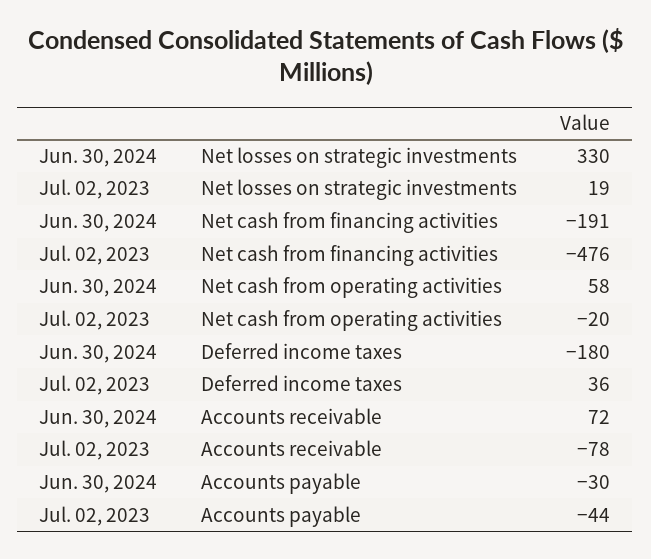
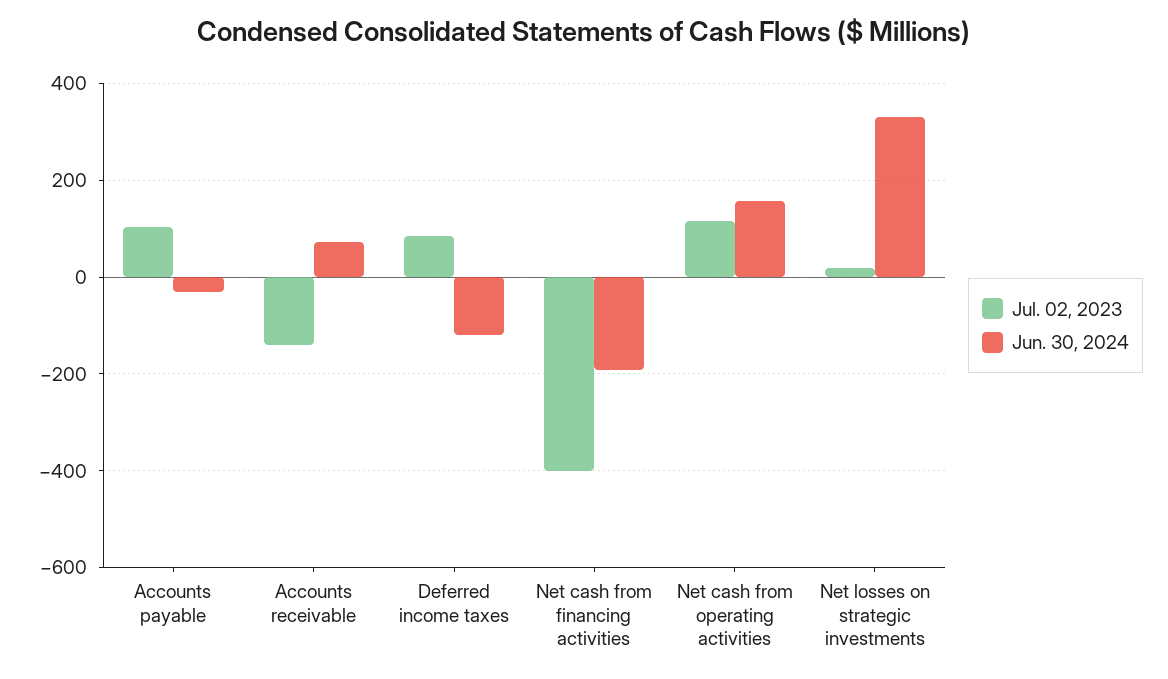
  {
    "Jun. 30, 2024": {
      "Net losses on strategic investments": 330,
      "Net cash from financing activities": -191,
-     "Net cash from operating activities": 58,
+     "Net cash from operating activities": 160,
-     "Deferred income taxes": -180,
+     "Deferred income taxes": -120,
      "Accounts receivable": 72,
      "Accounts payable": -30
    },
    "Jul. 02, 2023": {
      "Net losses on strategic investments": 19,
-     "Net cash from financing activities": -476,
+     "Net cash from financing activities": -400,
-     "Net cash from operating activities": -20,
+     "Net cash from operating activities": 120,
-     "Deferred income taxes": 36,
+     "Deferred income taxes": 80,
-     "Accounts receivable": -78,
+     "Accounts receivable": -140,
-     "Accounts payable": -44
+     "Accounts payable": 100
    }
  }

